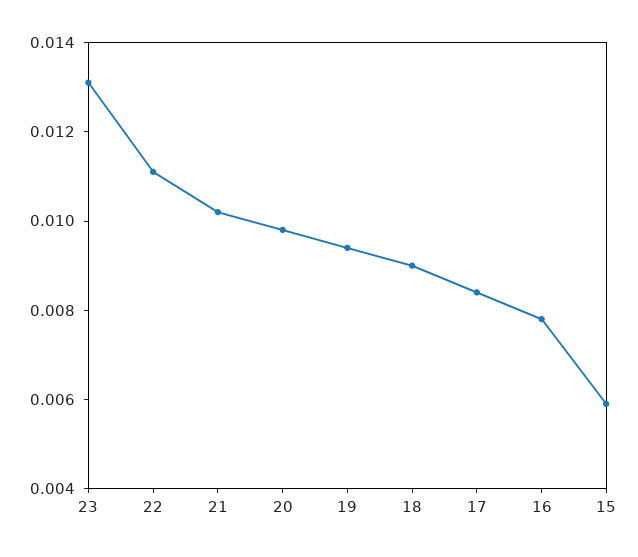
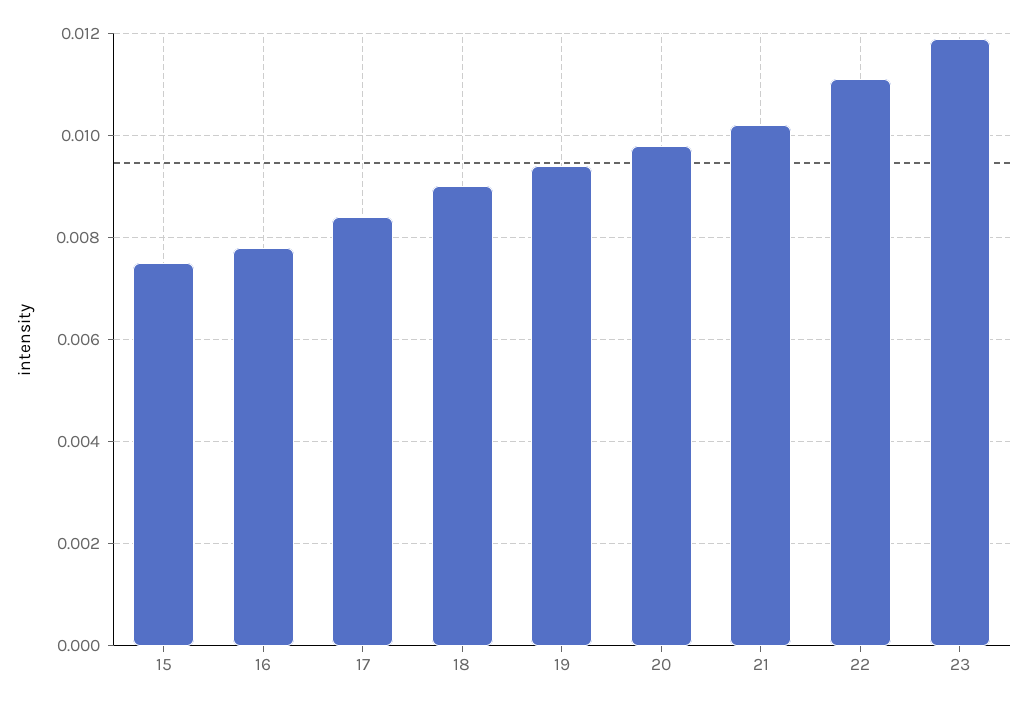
  {
-   "23": 0.013,
+   "23": 0.012,
    "22": 0.011,
    "21": 0.01,
    "20": 0.01,
    "19": 0.0095,
    "18": 0.009,
    "17": 0.0085,
    "16": 0.008,
-   "15": 0.006
+   "15": 0.0075
  }

